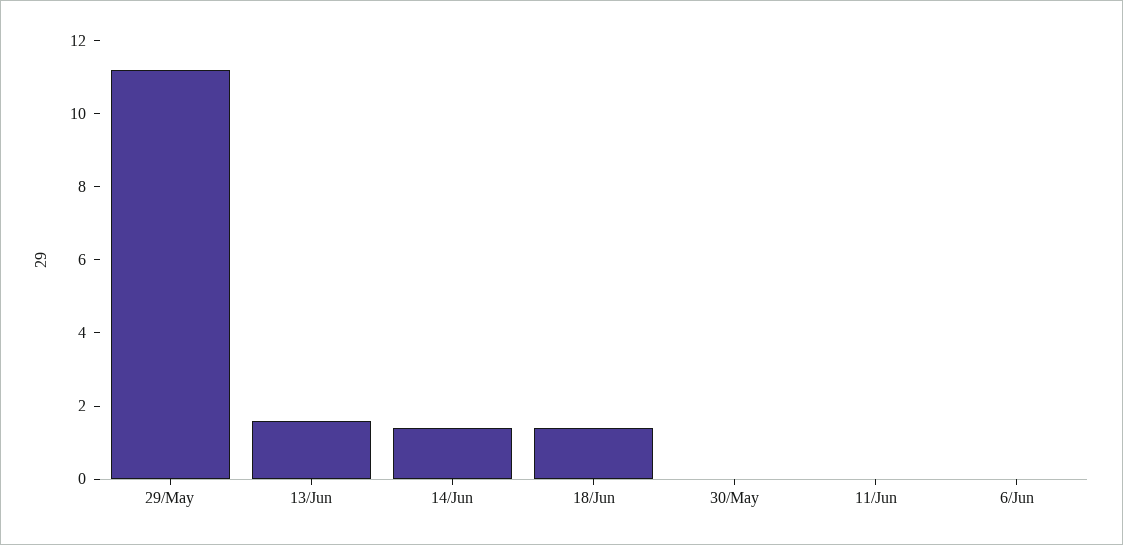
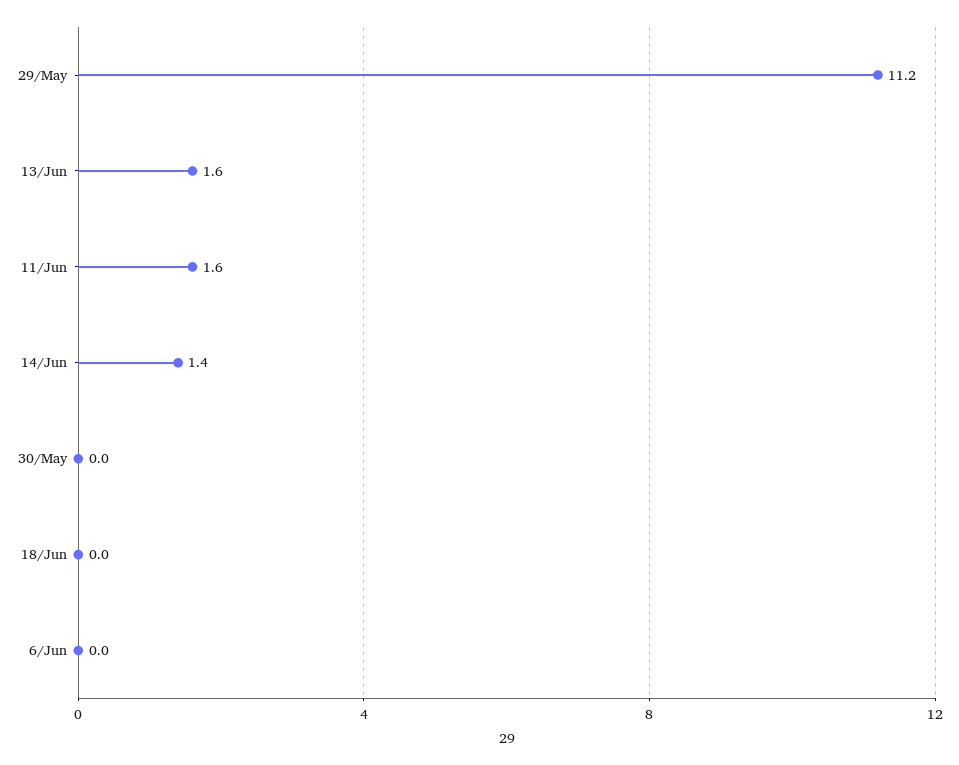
  {
    "29/May": 11.2,
    "13/Jun": 1.6,
    "14/Jun": 1.4,
-   "18/Jun": 1.5,
+   "18/Jun": 0,
    "30/May": 0,
-   "11/Jun": 0,
+   "11/Jun": 1.6,
    "6/Jun": 0
  }

